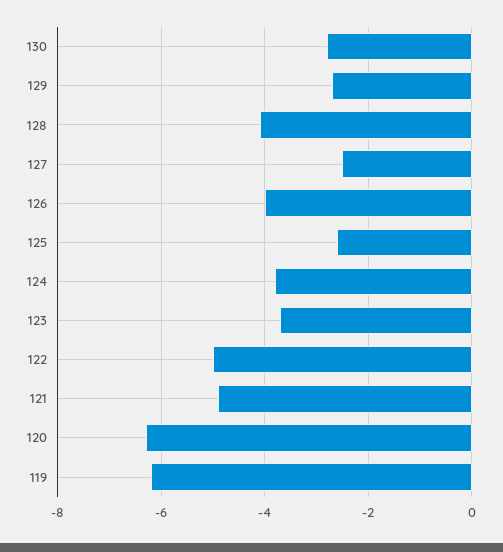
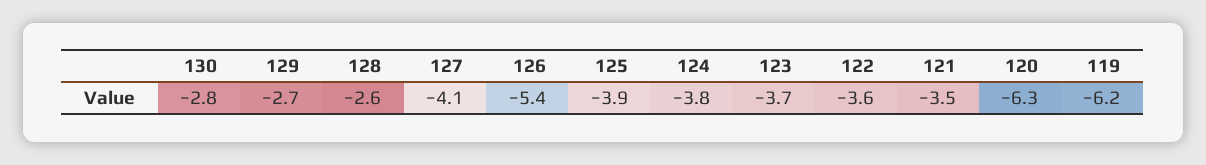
  {
    "130": -2.8,
    "129": -2.7,
-   "128": -4,
+   "128": -2.6,
-   "127": -2.5,
+   "127": -4.1,
-   "126": -4,
+   "126": -5.4,
-   "125": -2.5,
+   "125": -3.9,
    "124": -3.8,
    "123": -3.7,
-   "122": -5,
+   "122": -3.6,
-   "121": -5,
+   "121": -3.5,
    "120": -6.3,
    "119": -6.2
  }

